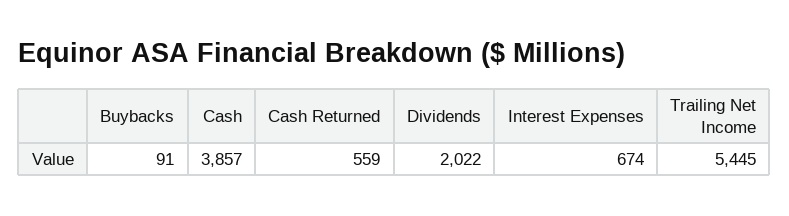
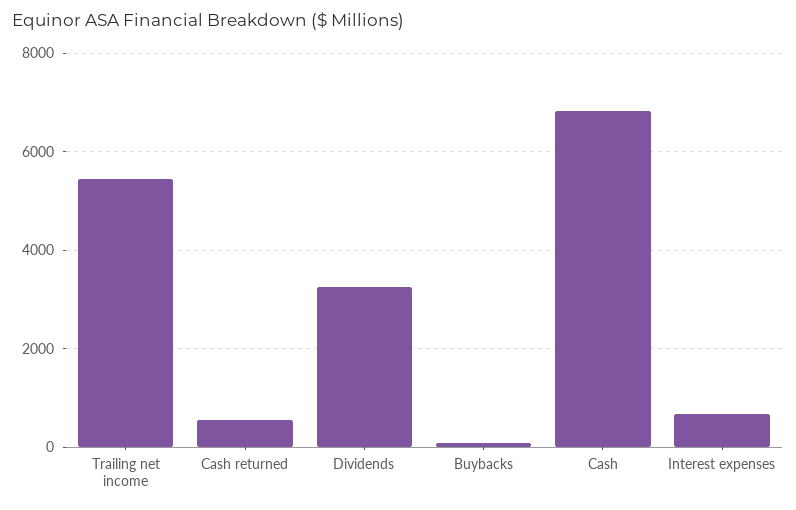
  {
    "Buybacks": 91,
-   "Cash": 3857,
+   "Cash": 6800,
    "Cash Returned": 559,
-   "Dividends": 2022,
+   "Dividends": 3200,
    "Interest Expenses": 674,
    "Trailing Net Income": 5445
  }

